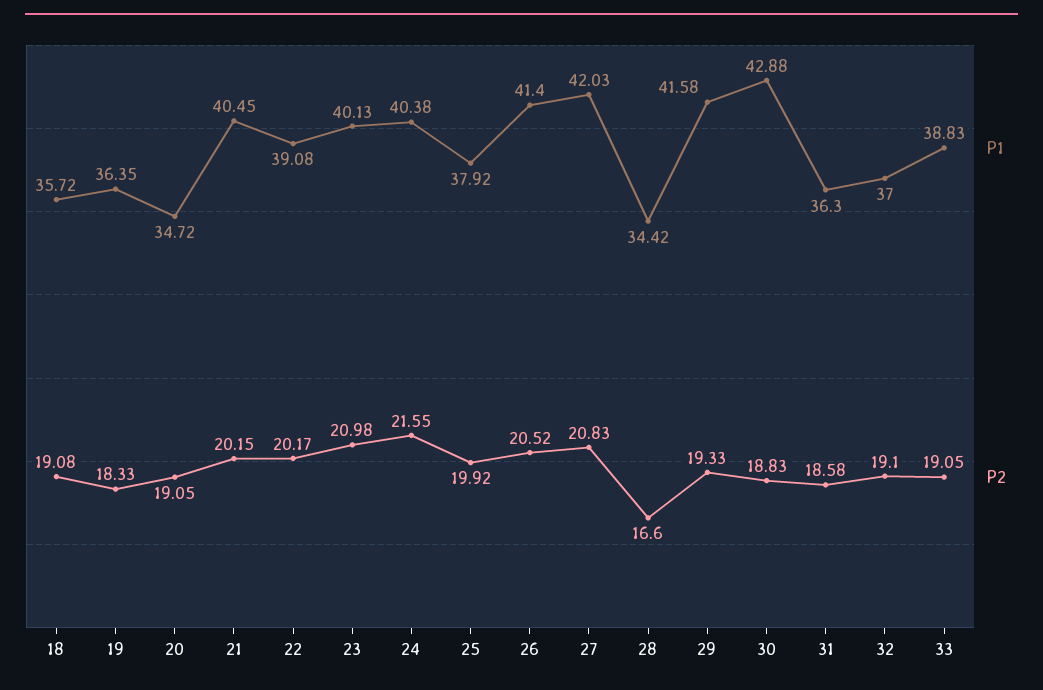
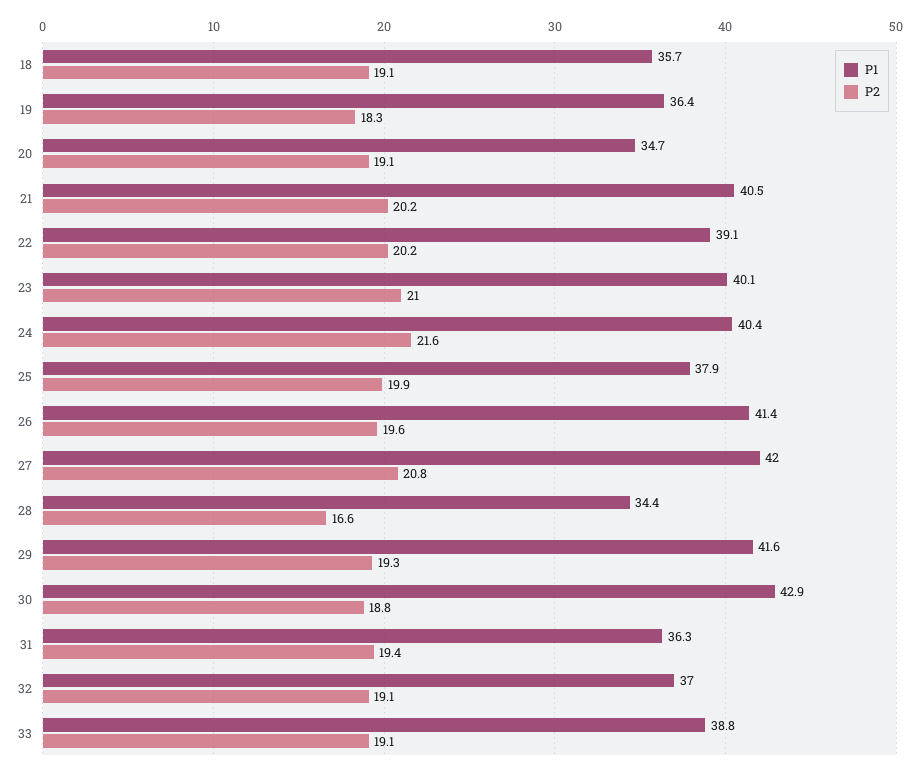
  {
    "P1": {
      "18": 35.72,
      "19": 36.35,
      "20": 34.72,
      "21": 40.45,
      "22": 39.08,
      "23": 40.13,
      "24": 40.38,
      "25": 37.92,
      "26": 41.4,
      "27": 42.03,
      "28": 34.42,
      "29": 41.58,
      "30": 42.88,
      "31": 36.3,
      "32": 37,
      "33": 38.83
    },
    "P2": {
      "18": 19.08,
      "19": 18.33,
      "20": 19.05,
      "21": 20.15,
      "22": 20.17,
      "23": 20.98,
      "24": 21.55,
      "25": 19.92,
-     "26": 20.52,
+     "26": 19.6,
      "27": 20.83,
      "28": 16.6,
      "29": 19.33,
      "30": 18.83,
-     "31": 18.58,
+     "31": 19.4,
      "32": 19.1,
      "33": 19.05
    }
  }

